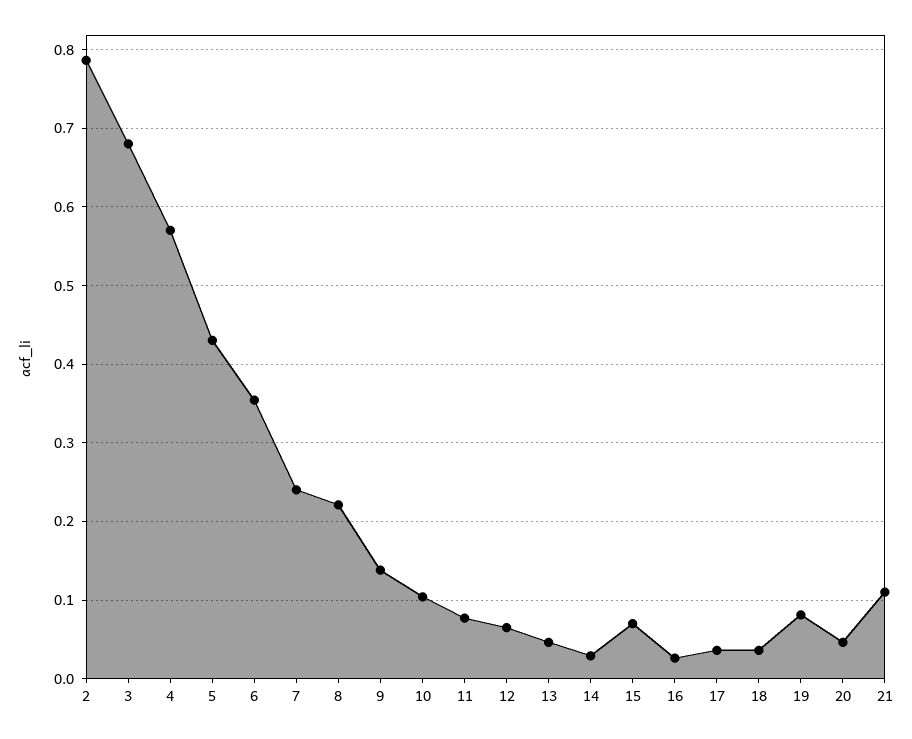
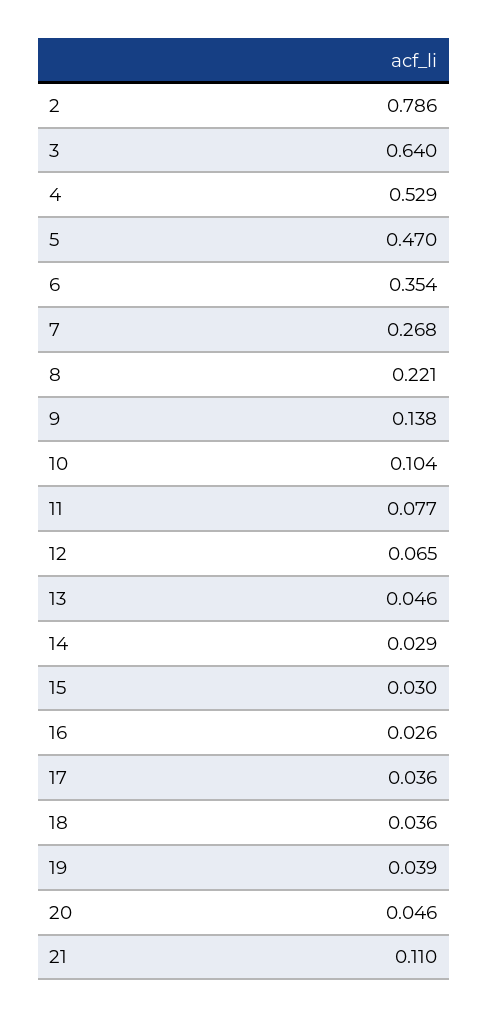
  {
    "2": 0.786,
-   "3": 0.68,
+   "3": 0.64,
-   "4": 0.57,
+   "4": 0.529,
-   "5": 0.43,
+   "5": 0.47,
    "6": 0.354,
-   "7": 0.24,
+   "7": 0.268,
    "8": 0.221,
    "9": 0.138,
    "10": 0.104,
    "11": 0.077,
    "12": 0.065,
    "13": 0.046,
    "14": 0.029,
-   "15": 0.07,
+   "15": 0.03,
    "16": 0.026,
    "17": 0.036,
    "18": 0.036,
-   "19": 0.08,
+   "19": 0.039,
    "20": 0.046,
    "21": 0.11
  }

